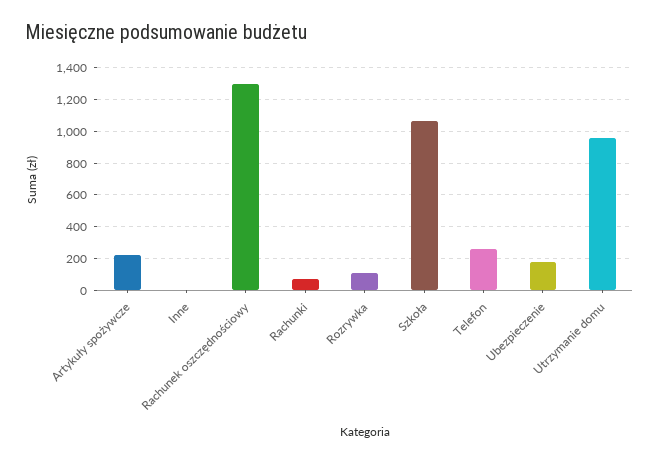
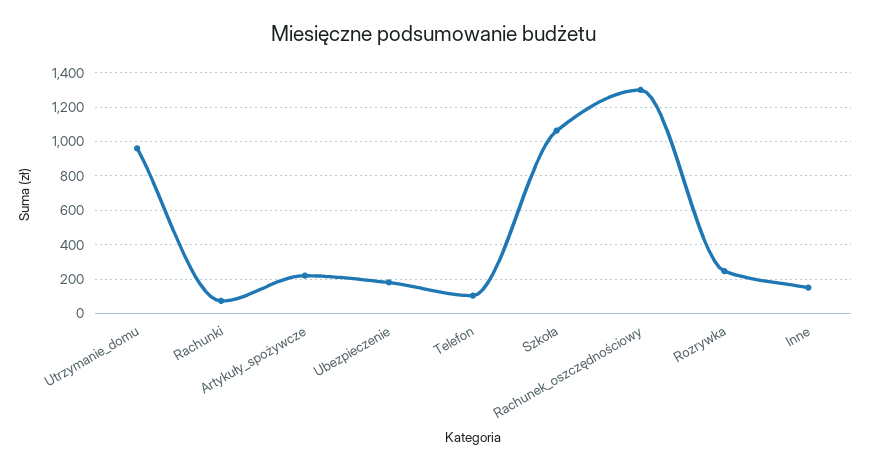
  {
    "Artykuły spożywcze": 200,
-   "Inne": 0,
+   "Inne": 150,
    "Rachunek oszczędnościowy": 1300,
    "Rachunki": 50,
-   "Rozrywka": 100,
+   "Rozrywka": 250,
    "Szkoła": 1050,
-   "Telefon": 250,
+   "Telefon": 100,
    "Ubezpieczenie": 200,
    "Utrzymanie domu": 950
  }

